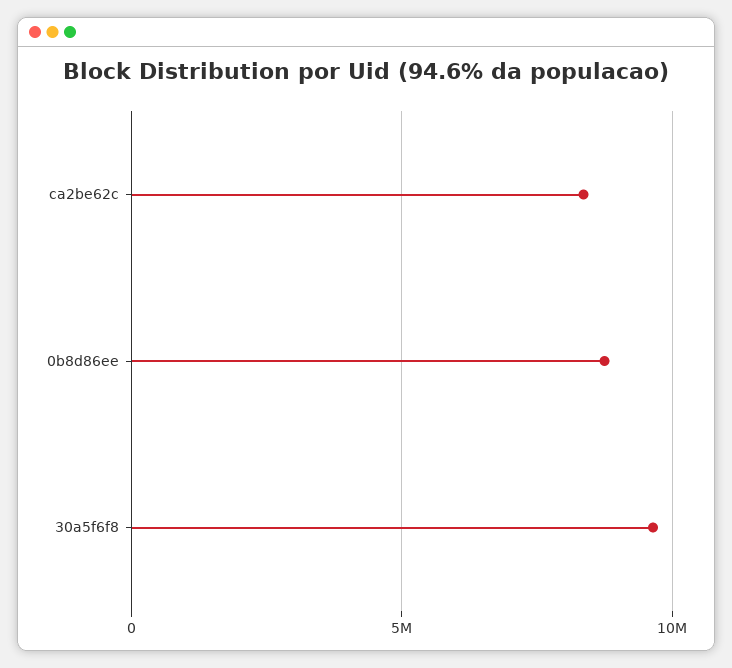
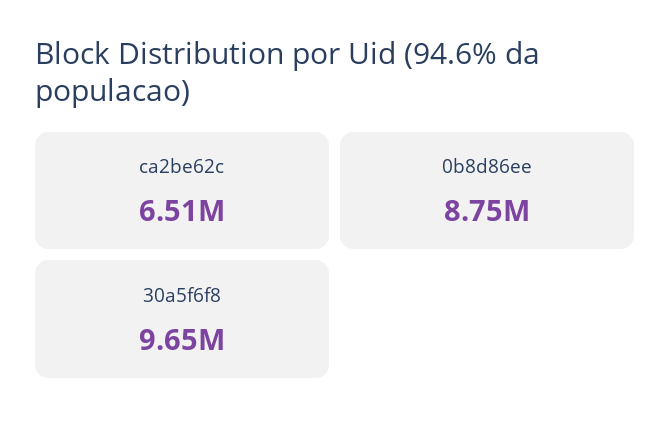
  {
-   "ca2be62c": 8500000,
+   "ca2be62c": 6510000,
    "0b8d86ee": 8750000,
    "30a5f6f8": 9650000
  }

